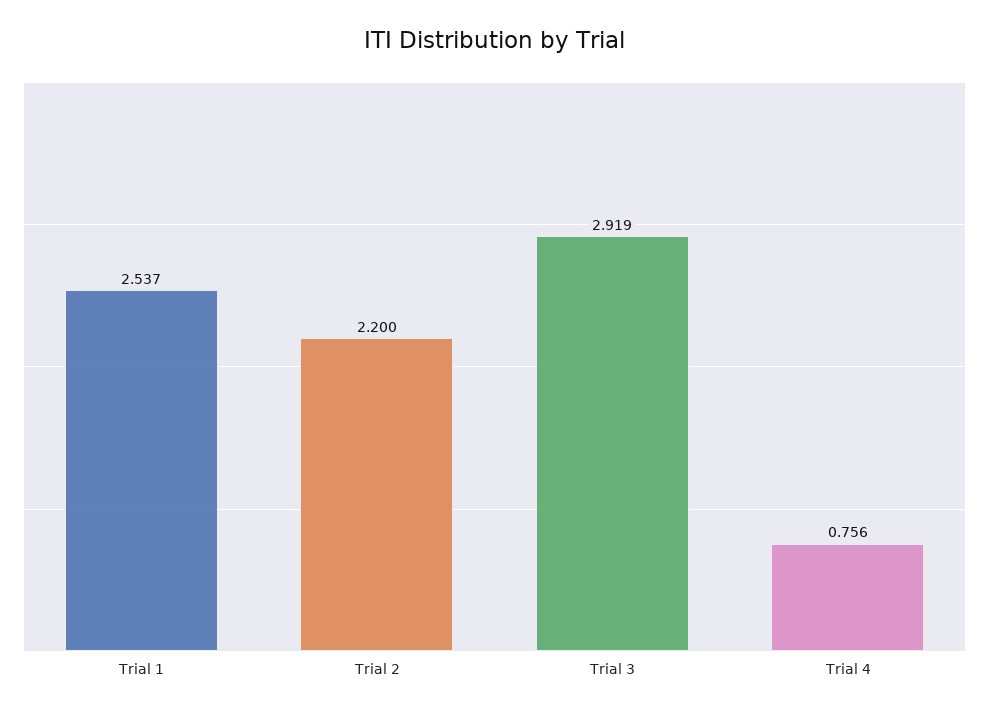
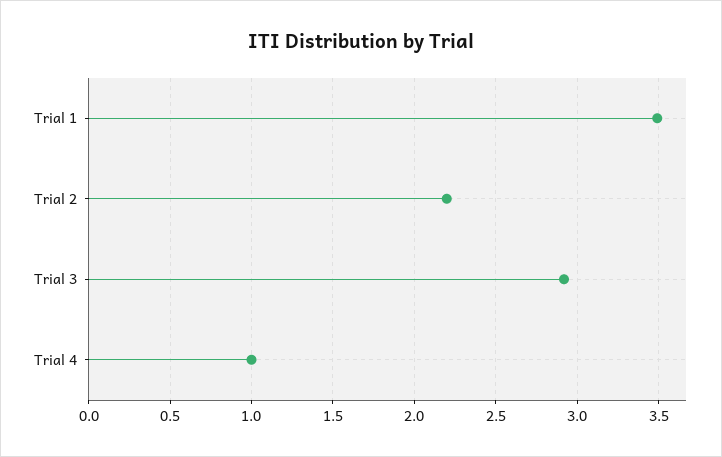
  {
-   "Trial 1": 2.537,
+   "Trial 1": 3.5,
    "Trial 2": 2.2,
    "Trial 3": 2.919,
-   "Trial 4": 0.756
+   "Trial 4": 1
  }

